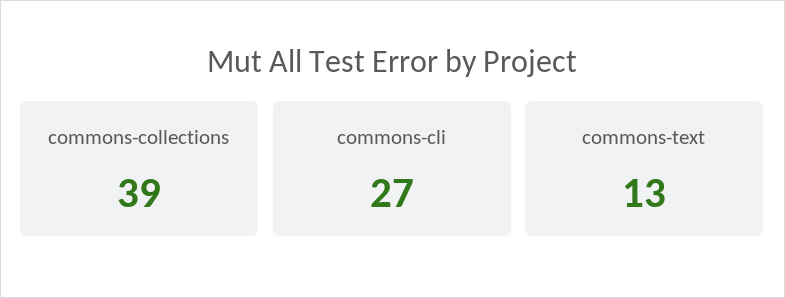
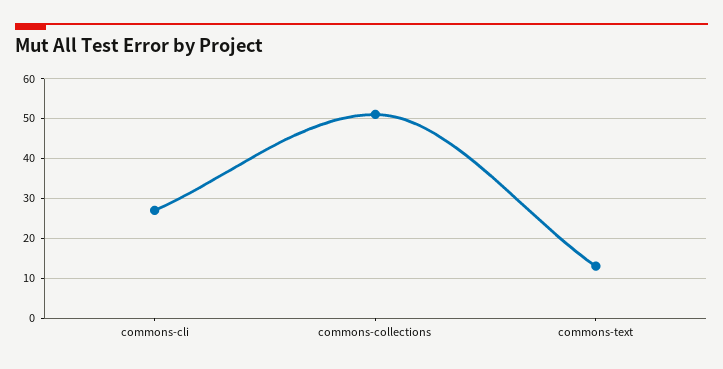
  {
-   "commons-collections": 39,
+   "commons-collections": 50,
    "commons-cli": 27,
    "commons-text": 13
  }

